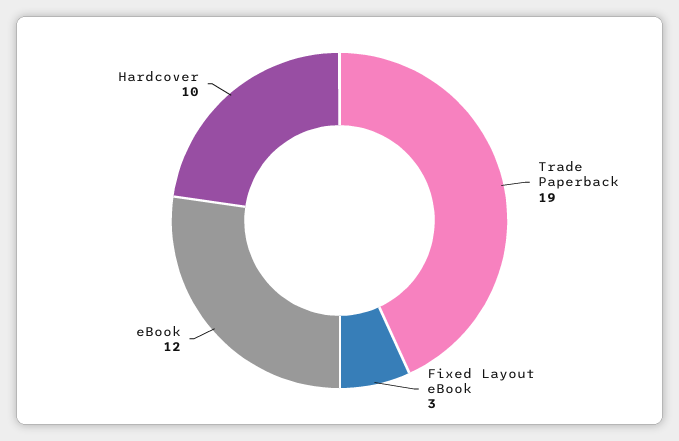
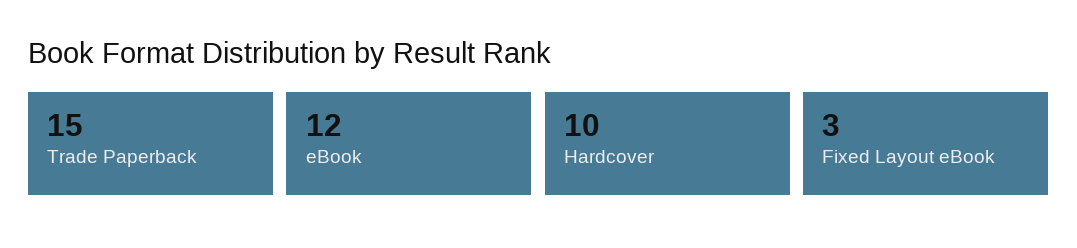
  {
-   "Trade Paperback": 19,
+   "Trade Paperback": 15,
    "Fixed Layout eBook": 3,
    "eBook": 12,
    "Hardcover": 10
  }

